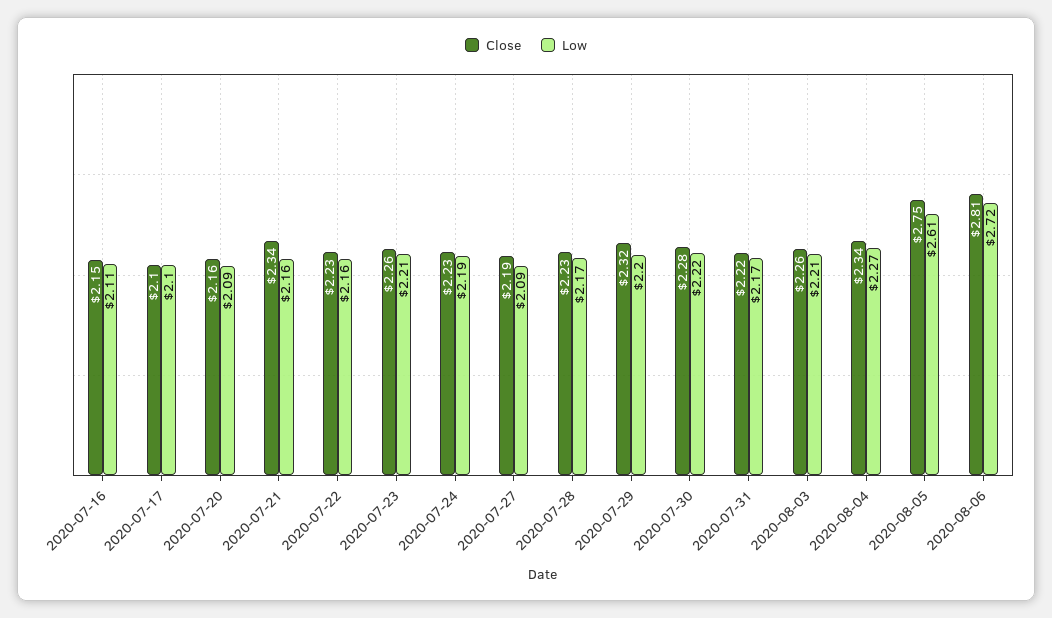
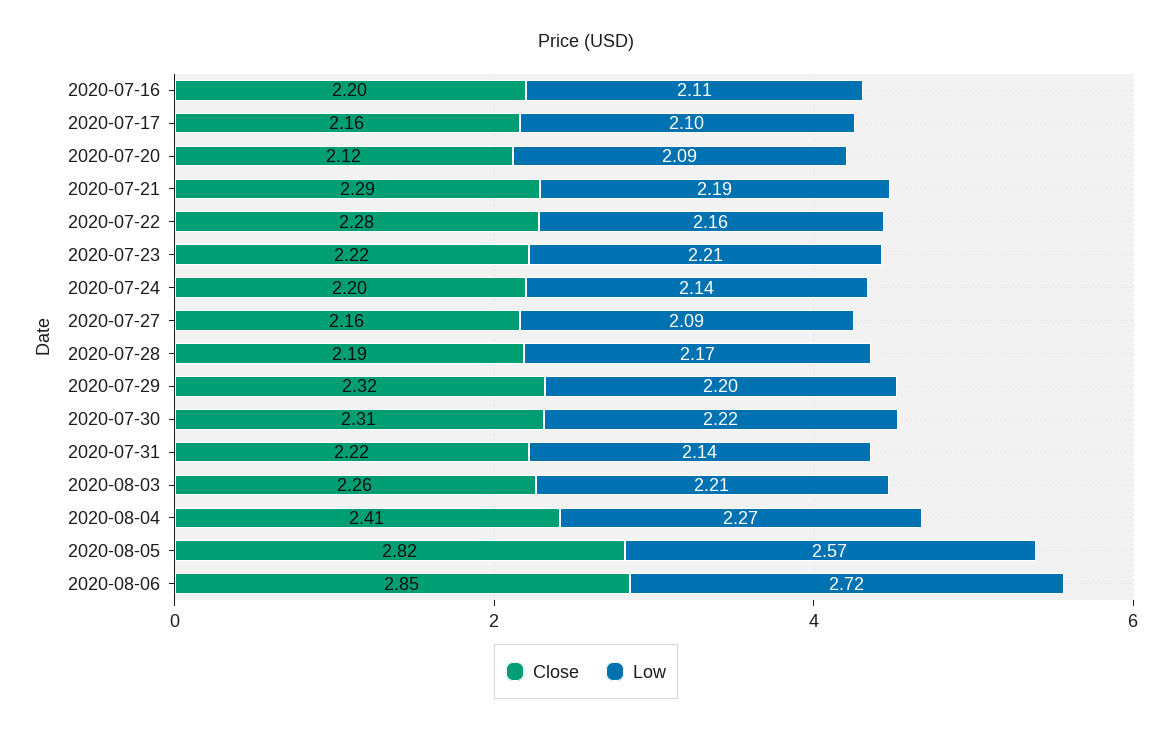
  {
    "Close": {
-     "2020-07-16": 2.15,
+     "2020-07-16": 2.2,
-     "2020-07-17": 2.1,
+     "2020-07-17": 2.16,
-     "2020-07-20": 2.16,
+     "2020-07-20": 2.12,
-     "2020-07-21": 2.34,
+     "2020-07-21": 2.29,
-     "2020-07-22": 2.23,
+     "2020-07-22": 2.28,
-     "2020-07-23": 2.26,
+     "2020-07-23": 2.22,
-     "2020-07-24": 2.23,
+     "2020-07-24": 2.2,
-     "2020-07-27": 2.19,
+     "2020-07-27": 2.16,
-     "2020-07-28": 2.23,
+     "2020-07-28": 2.19,
      "2020-07-29": 2.32,
-     "2020-07-30": 2.28,
+     "2020-07-30": 2.31,
      "2020-07-31": 2.22,
      "2020-08-03": 2.26,
-     "2020-08-04": 2.34,
+     "2020-08-04": 2.41,
-     "2020-08-05": 2.75,
+     "2020-08-05": 2.82,
-     "2020-08-06": 2.81
+     "2020-08-06": 2.85
    },
    "Low": {
      "2020-07-16": 2.11,
      "2020-07-17": 2.1,
      "2020-07-20": 2.09,
-     "2020-07-21": 2.16,
+     "2020-07-21": 2.19,
      "2020-07-22": 2.16,
      "2020-07-23": 2.21,
-     "2020-07-24": 2.19,
+     "2020-07-24": 2.14,
      "2020-07-27": 2.09,
      "2020-07-28": 2.17,
      "2020-07-29": 2.2,
      "2020-07-30": 2.22,
-     "2020-07-31": 2.17,
+     "2020-07-31": 2.14,
      "2020-08-03": 2.21,
      "2020-08-04": 2.27,
-     "2020-08-05": 2.61,
+     "2020-08-05": 2.57,
      "2020-08-06": 2.72
    }
  }

